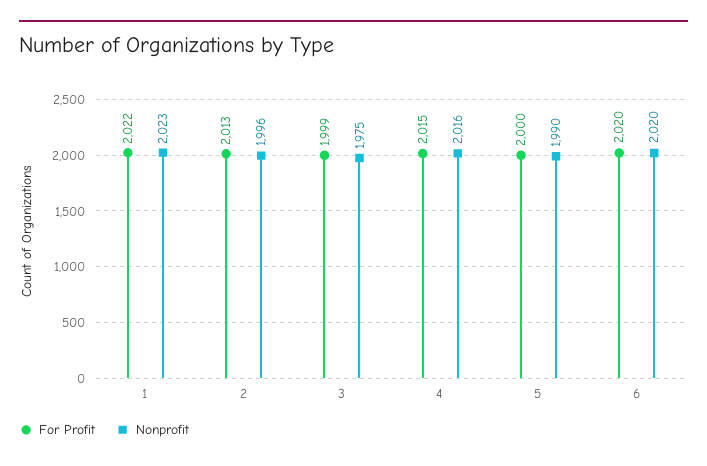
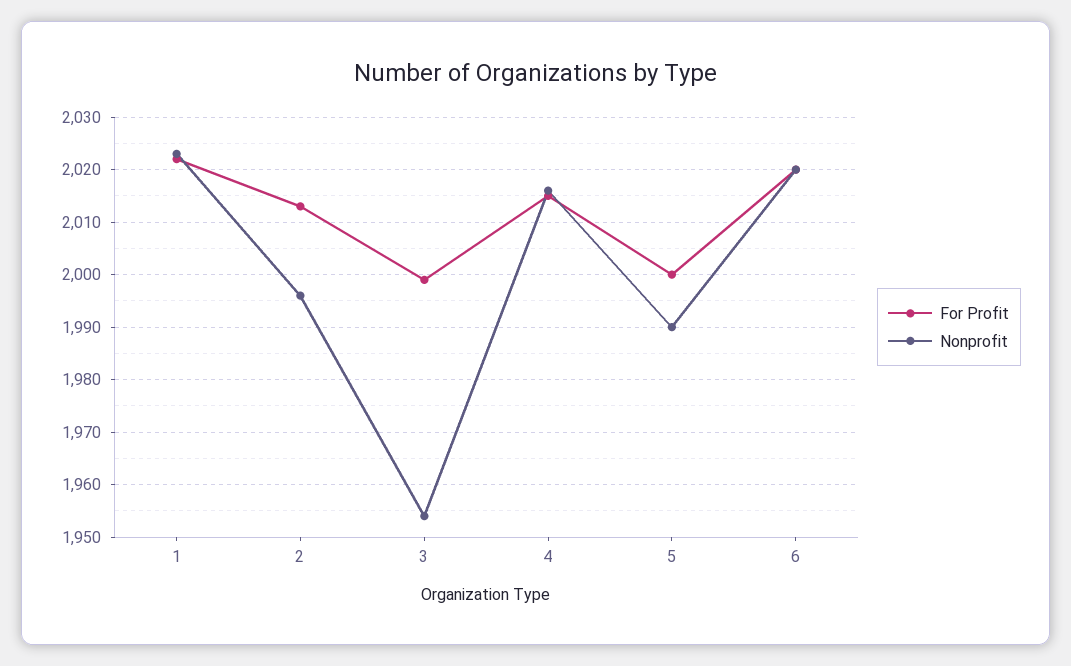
  {
    "For Profit": {
      "1": 2022,
      "2": 2013,
      "3": 1999,
      "4": 2015,
      "5": 2000,
      "6": 2020
    },
    "Nonprofit": {
      "1": 2023,
      "2": 1996,
-     "3": 1975,
+     "3": 1955,
      "4": 2016,
      "5": 1990,
      "6": 2020
    }
  }

